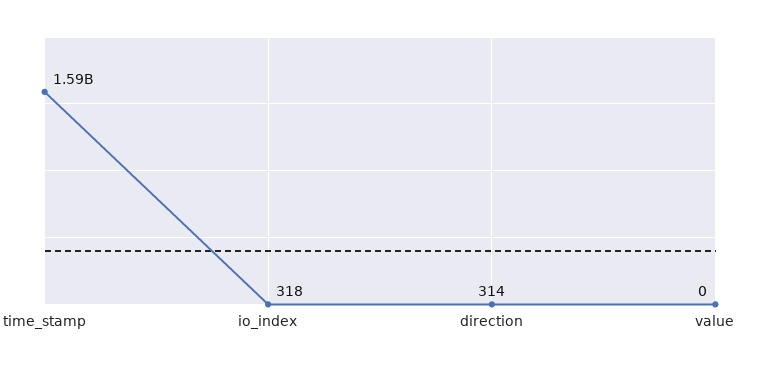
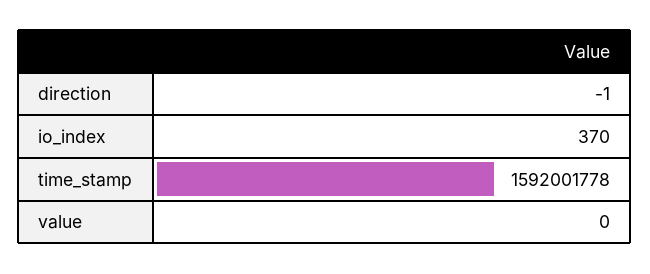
  {
    "time_stamp": 1592001778,
-   "io_index": 318,
+   "io_index": 370,
-   "direction": 314,
+   "direction": -1,
    "value": 0
  }

